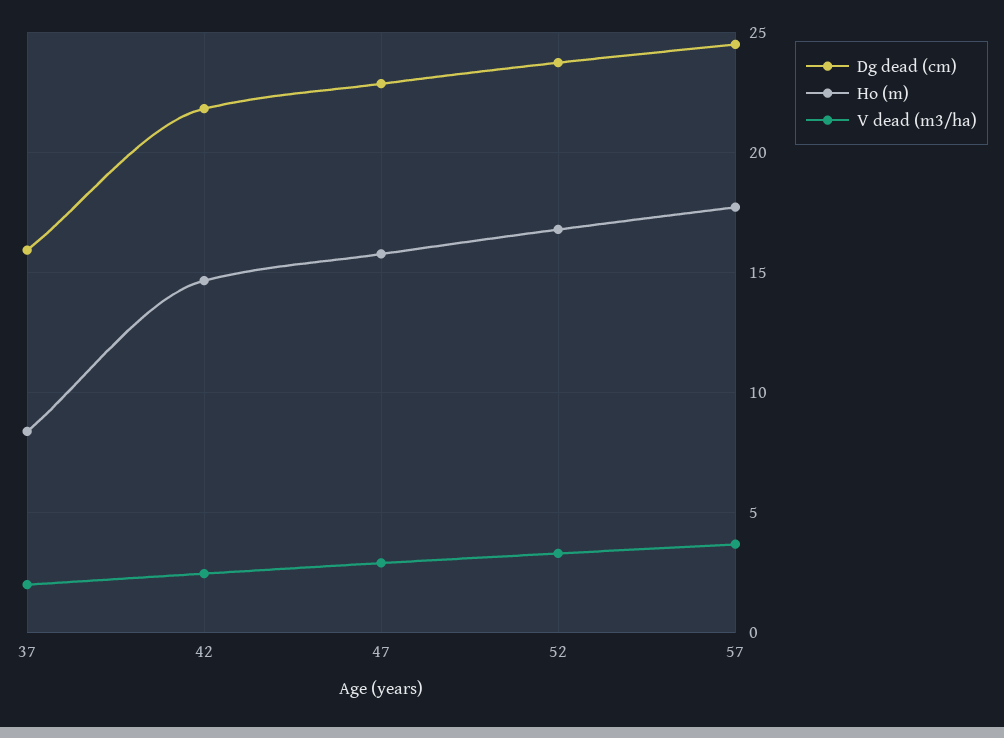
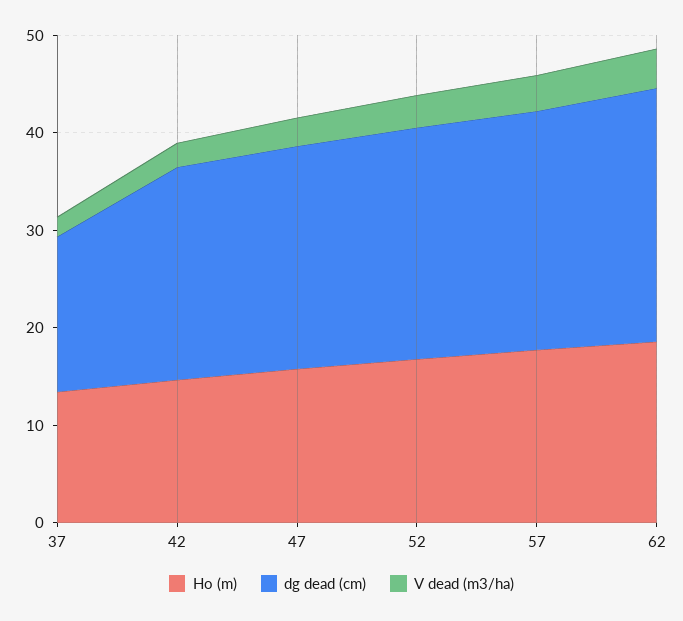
  {
    "Dg dead (cm)": {
      "37": 16,
      "42": 22,
      "47": 23,
      "52": 23.5,
-     "57": 24.5
+     "57": 24.5,
+     "62": 26
    },
    "Ho (m)": {
-     "37": 8.5,
+     "37": 14,
      "42": 14.5,
      "47": 16,
      "52": 17,
-     "57": 17.5
+     "57": 17.5,
+     "62": 18
    },
    "V dead (m3/ha)": {
      "37": 2,
      "42": 2.5,
      "47": 3,
      "52": 3.5,
-     "57": 3.5
+     "57": 3.5,
+     "62": 4
    }
  }

